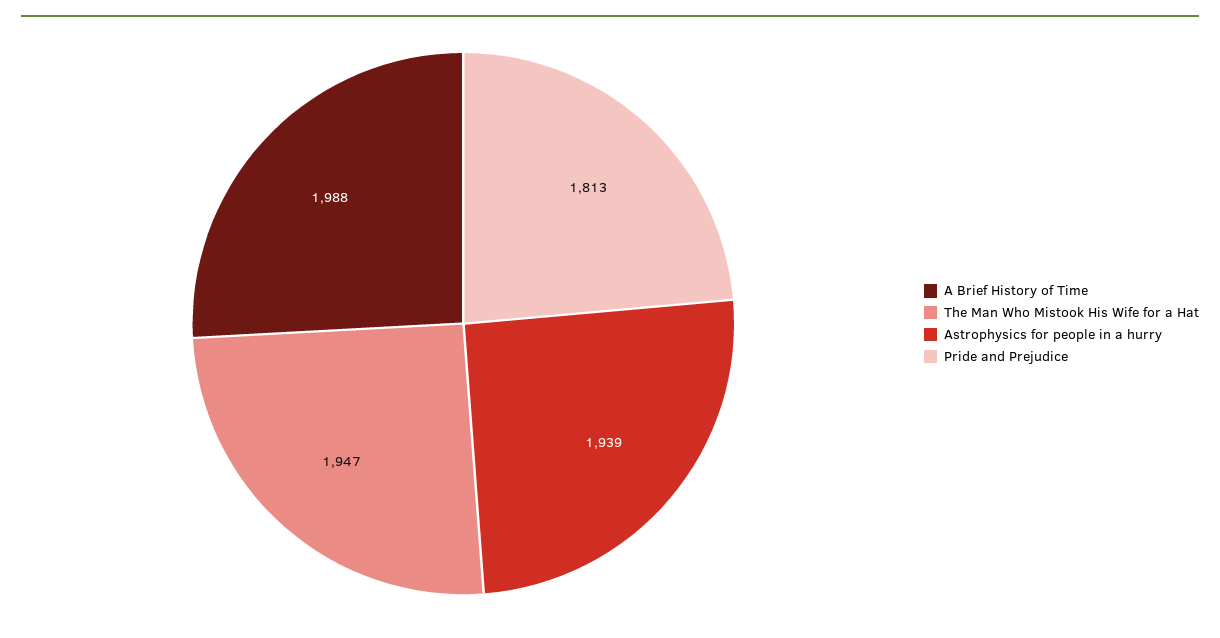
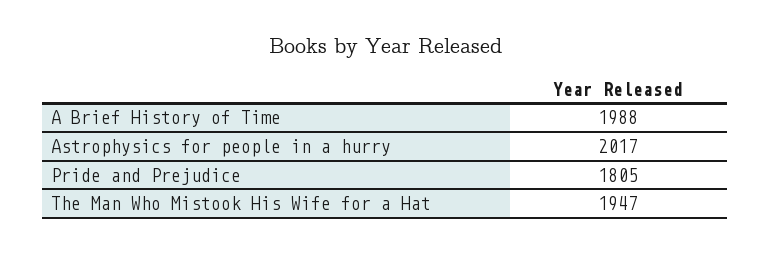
  {
    "A Brief History of Time": 1988,
    "The Man Who Mistook His Wife for a Hat": 1947,
-   "Astrophysics for people in a hurry": 1939,
+   "Astrophysics for people in a hurry": 2017,
-   "Pride and Prejudice": 1813
+   "Pride and Prejudice": 1805
  }

